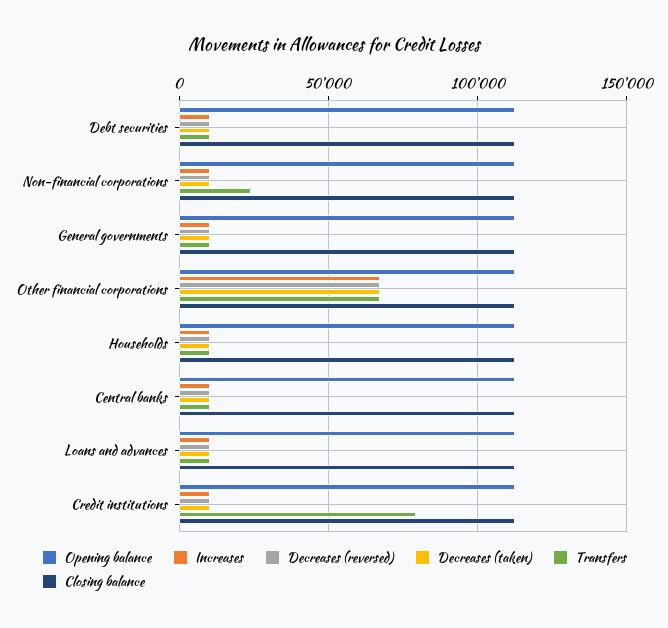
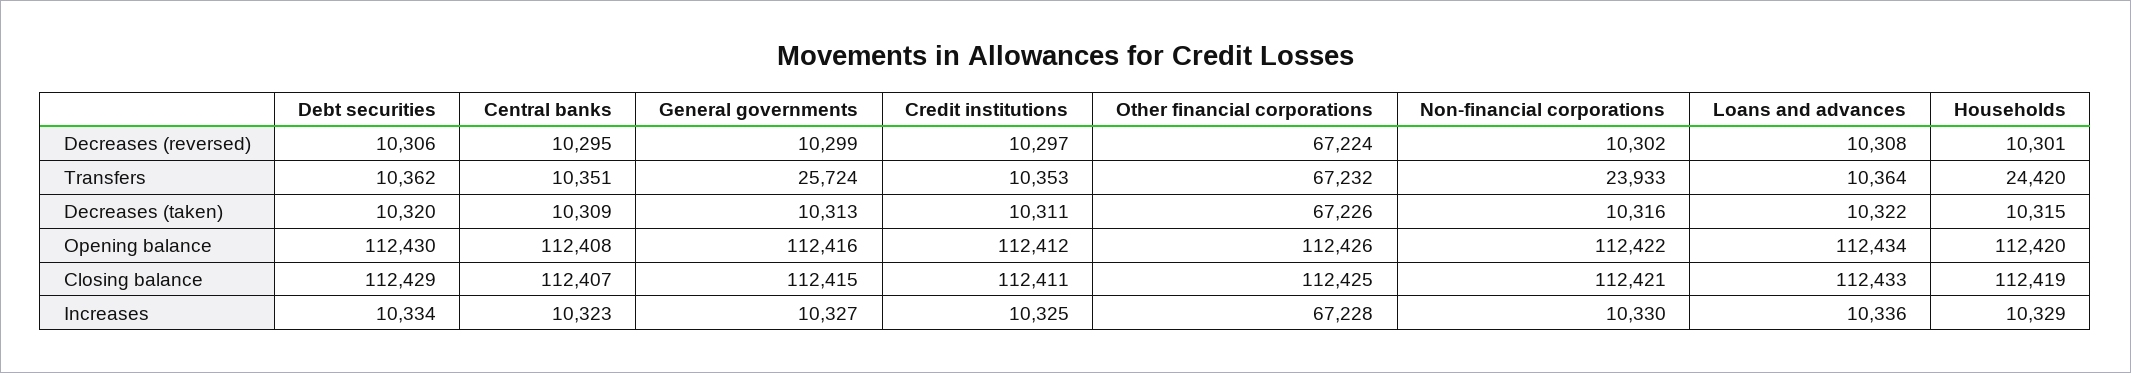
  {
    "Opening balance": {
      "Debt securities": 112430,
      "Non-financial corporations": 112422,
      "General governments": 112416,
      "Other financial corporations": 112426,
      "Households": 112420,
      "Central banks": 112408,
      "Loans and advances": 112434,
      "Credit institutions": 112412
    },
    "Increases": {
      "Debt securities": 10334,
      "Non-financial corporations": 10330,
      "General governments": 10327,
      "Other financial corporations": 67228,
      "Households": 10329,
      "Central banks": 10323,
      "Loans and advances": 10336,
      "Credit institutions": 10325
    },
    "Decreases (reversed)": {
      "Debt securities": 10306,
      "Non-financial corporations": 10302,
      "General governments": 10299,
      "Other financial corporations": 67224,
      "Households": 10301,
      "Central banks": 10295,
      "Loans and advances": 10308,
      "Credit institutions": 10297
    },
    "Decreases (taken)": {
      "Debt securities": 10320,
      "Non-financial corporations": 10316,
      "General governments": 10313,
      "Other financial corporations": 67226,
      "Households": 10315,
      "Central banks": 10309,
      "Loans and advances": 10322,
      "Credit institutions": 10311
    },
    "Transfers": {
      "Debt securities": 10362,
      "Non-financial corporations": 23933,
-     "General governments": 10000,
+     "General governments": 25724,
      "Other financial corporations": 67232,
-     "Households": 10000,
+     "Households": 24420,
      "Central banks": 10351,
      "Loans and advances": 10364,
-     "Credit institutions": 80000
+     "Credit institutions": 10353
    },
    "Closing balance": {
      "Debt securities": 112429,
      "Non-financial corporations": 112421,
      "General governments": 112415,
      "Other financial corporations": 112425,
      "Households": 112419,
      "Central banks": 112407,
      "Loans and advances": 112433,
      "Credit institutions": 112411
    }
  }

